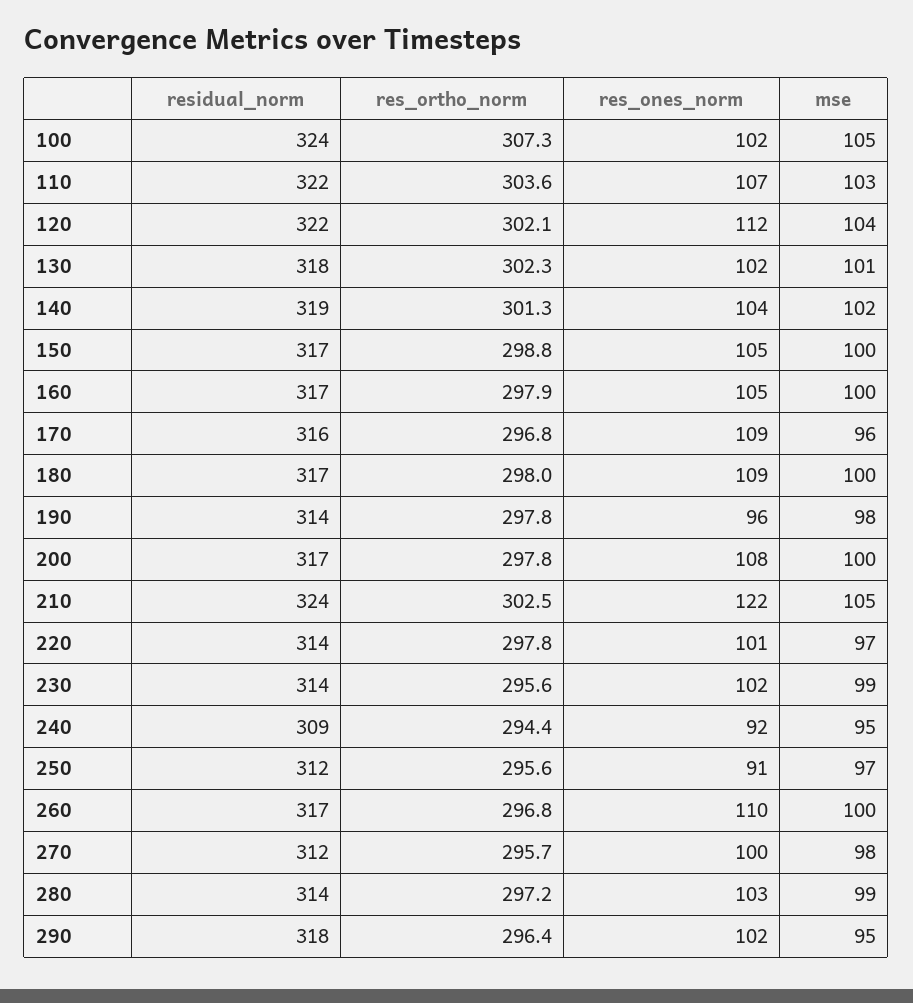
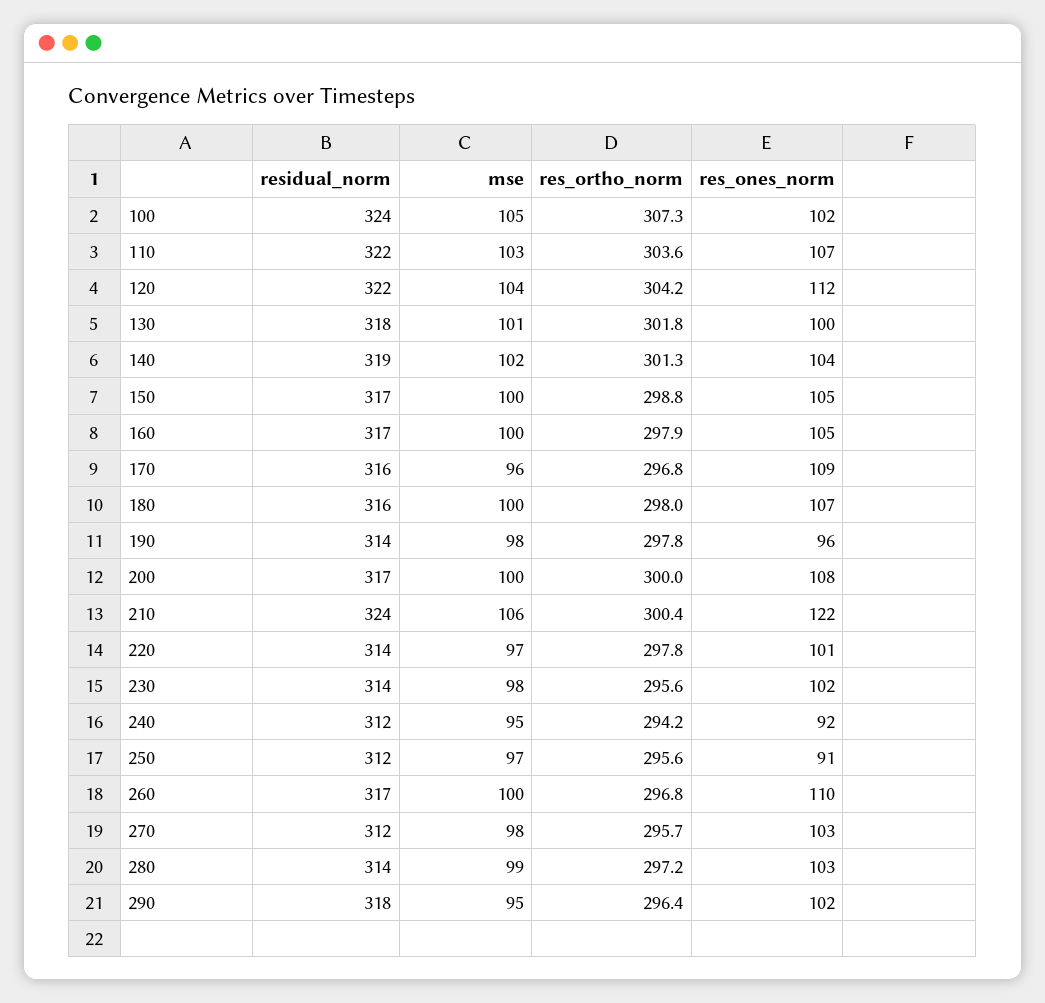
  {
    "residual_norm": {
      "100": 324,
      "110": 322,
      "120": 322,
      "130": 318,
      "140": 319,
      "150": 317,
      "160": 317,
      "170": 316,
-     "180": 317,
+     "180": 316,
      "190": 314,
      "200": 317,
      "210": 324,
      "220": 314,
      "230": 314,
-     "240": 309,
+     "240": 312,
      "250": 312,
      "260": 317,
      "270": 312,
      "280": 314,
      "290": 318
    },
    "res_ortho_norm": {
      "100": 307.3,
      "110": 303.6,
-     "120": 302.1,
+     "120": 304.2,
-     "130": 302.3,
+     "130": 301.8,
      "140": 301.3,
      "150": 298.8,
      "160": 297.9,
      "170": 296.8,
      "180": 298,
      "190": 297.8,
-     "200": 297.8,
+     "200": 300,
-     "210": 302.5,
+     "210": 300.4,
      "220": 297.8,
      "230": 295.6,
-     "240": 294.4,
+     "240": 294.2,
      "250": 295.6,
      "260": 296.8,
      "270": 295.7,
      "280": 297.2,
      "290": 296.4
    },
    "res_ones_norm": {
      "100": 102,
      "110": 107,
      "120": 112,
-     "130": 102,
+     "130": 100,
      "140": 104,
      "150": 105,
      "160": 105,
      "170": 109,
-     "180": 109,
+     "180": 107,
      "190": 96,
      "200": 108,
      "210": 122,
      "220": 101,
      "230": 102,
      "240": 92,
      "250": 91,
      "260": 110,
-     "270": 100,
+     "270": 103,
      "280": 103,
      "290": 102
    },
    "mse": {
      "100": 105,
      "110": 103,
      "120": 104,
      "130": 101,
      "140": 102,
      "150": 100,
      "160": 100,
      "170": 96,
      "180": 100,
      "190": 98,
      "200": 100,
-     "210": 105,
+     "210": 106,
      "220": 97,
-     "230": 99,
+     "230": 98,
      "240": 95,
      "250": 97,
      "260": 100,
      "270": 98,
      "280": 99,
      "290": 95
    }
  }

